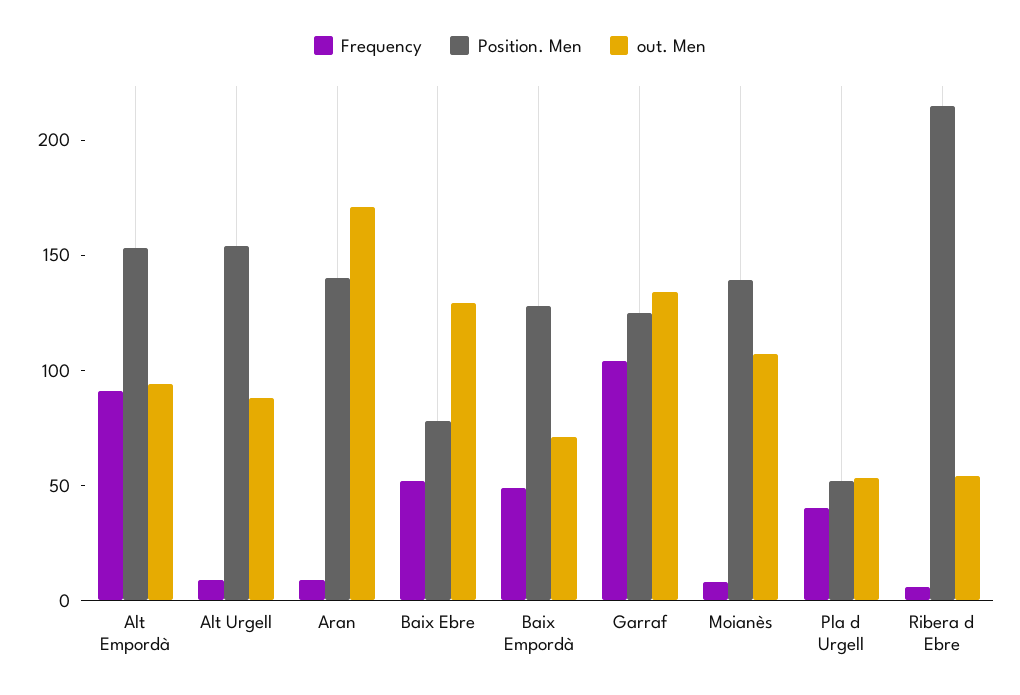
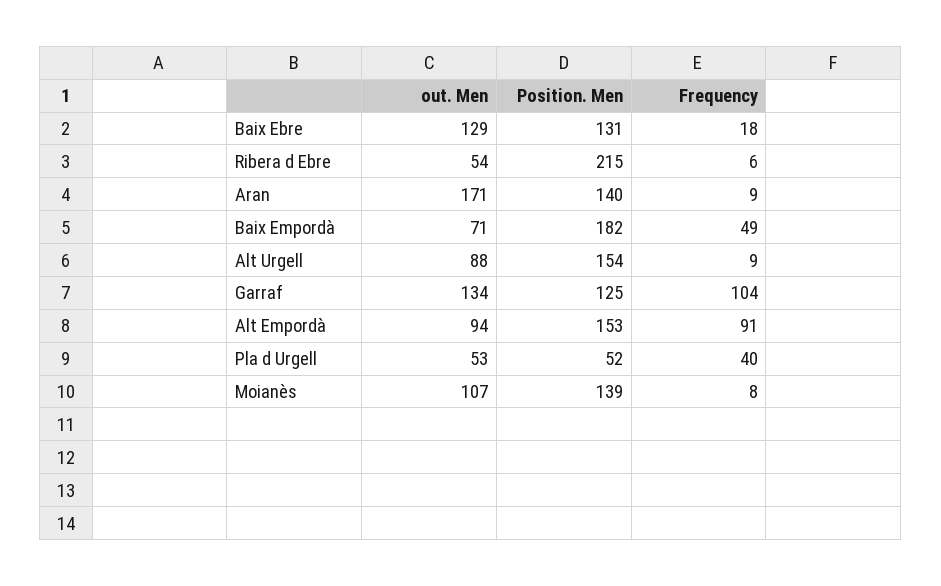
  {
    "Frequency": {
      "Alt Empordà": 91,
      "Alt Urgell": 9,
      "Aran": 9,
-     "Baix Ebre": 50,
+     "Baix Ebre": 18,
      "Baix Empordà": 49,
      "Garraf": 104,
      "Moianès": 8,
      "Pla d Urgell": 40,
      "Ribera d Ebre": 6
    },
    "Position. Men": {
      "Alt Empordà": 153,
      "Alt Urgell": 154,
      "Aran": 140,
-     "Baix Ebre": 80,
+     "Baix Ebre": 131,
-     "Baix Empordà": 130,
+     "Baix Empordà": 182,
      "Garraf": 125,
      "Moianès": 139,
      "Pla d Urgell": 52,
      "Ribera d Ebre": 215
    },
    "out. Men": {
      "Alt Empordà": 94,
      "Alt Urgell": 88,
      "Aran": 171,
      "Baix Ebre": 129,
      "Baix Empordà": 71,
      "Garraf": 134,
      "Moianès": 107,
      "Pla d Urgell": 53,
      "Ribera d Ebre": 54
    }
  }

